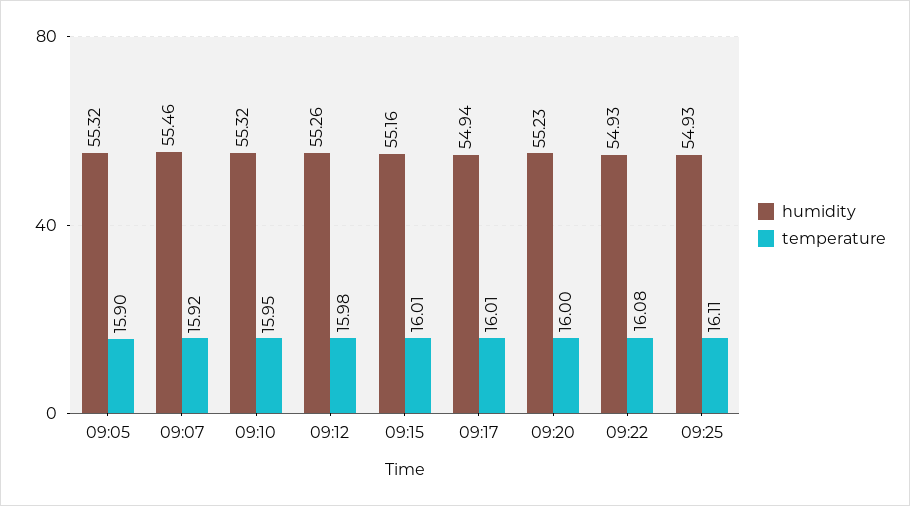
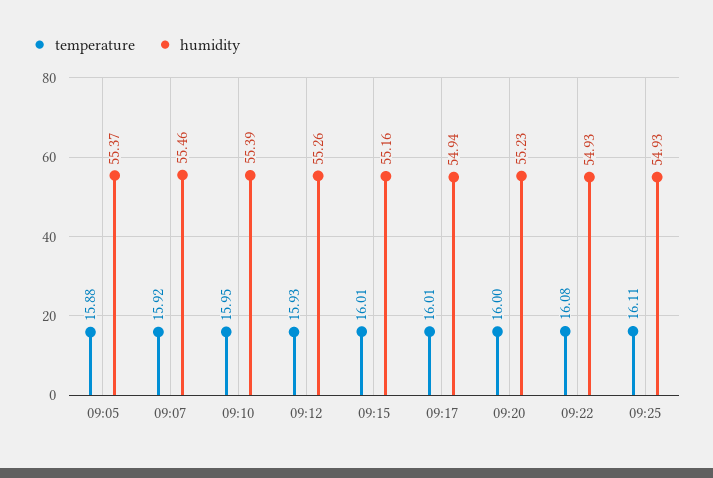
  {
    "humidity": {
-     "09:05": 55.32,
+     "09:05": 55.37,
      "09:07": 55.46,
-     "09:10": 55.32,
+     "09:10": 55.39,
      "09:12": 55.26,
      "09:15": 55.16,
      "09:17": 54.94,
      "09:20": 55.23,
      "09:22": 54.93,
      "09:25": 54.93
    },
    "temperature": {
-     "09:05": 15.9,
+     "09:05": 15.88,
      "09:07": 15.92,
      "09:10": 15.95,
-     "09:12": 15.98,
+     "09:12": 15.93,
      "09:15": 16.01,
      "09:17": 16.01,
      "09:20": 16,
      "09:22": 16.08,
      "09:25": 16.11
    }
  }

